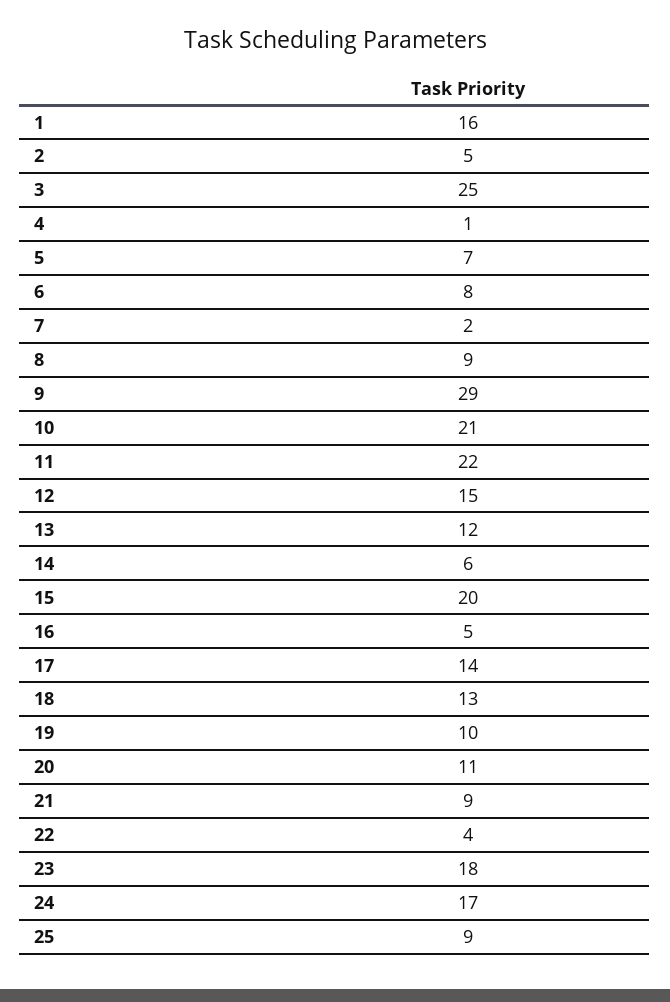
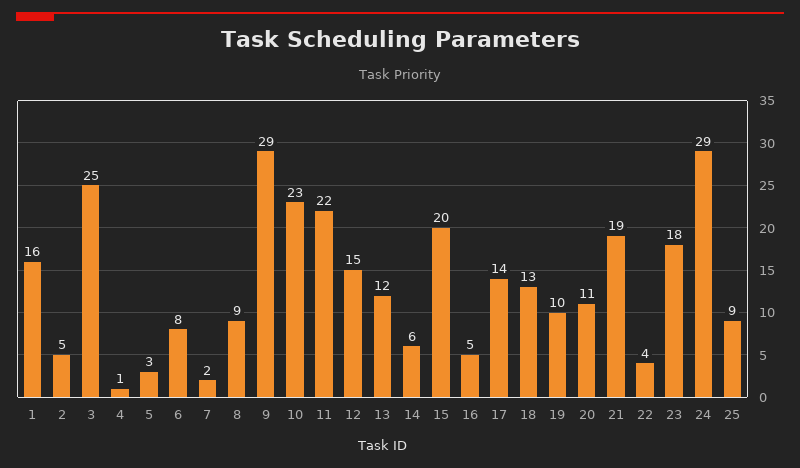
  {
    "1": 16,
    "2": 5,
    "3": 25,
    "4": 1,
-   "5": 7,
+   "5": 3,
    "6": 8,
    "7": 2,
    "8": 9,
    "9": 29,
-   "10": 21,
+   "10": 23,
    "11": 22,
    "12": 15,
    "13": 12,
    "14": 6,
    "15": 20,
    "16": 5,
    "17": 14,
    "18": 13,
    "19": 10,
    "20": 11,
-   "21": 9,
+   "21": 19,
    "22": 4,
    "23": 18,
-   "24": 17,
+   "24": 29,
    "25": 9
  }

